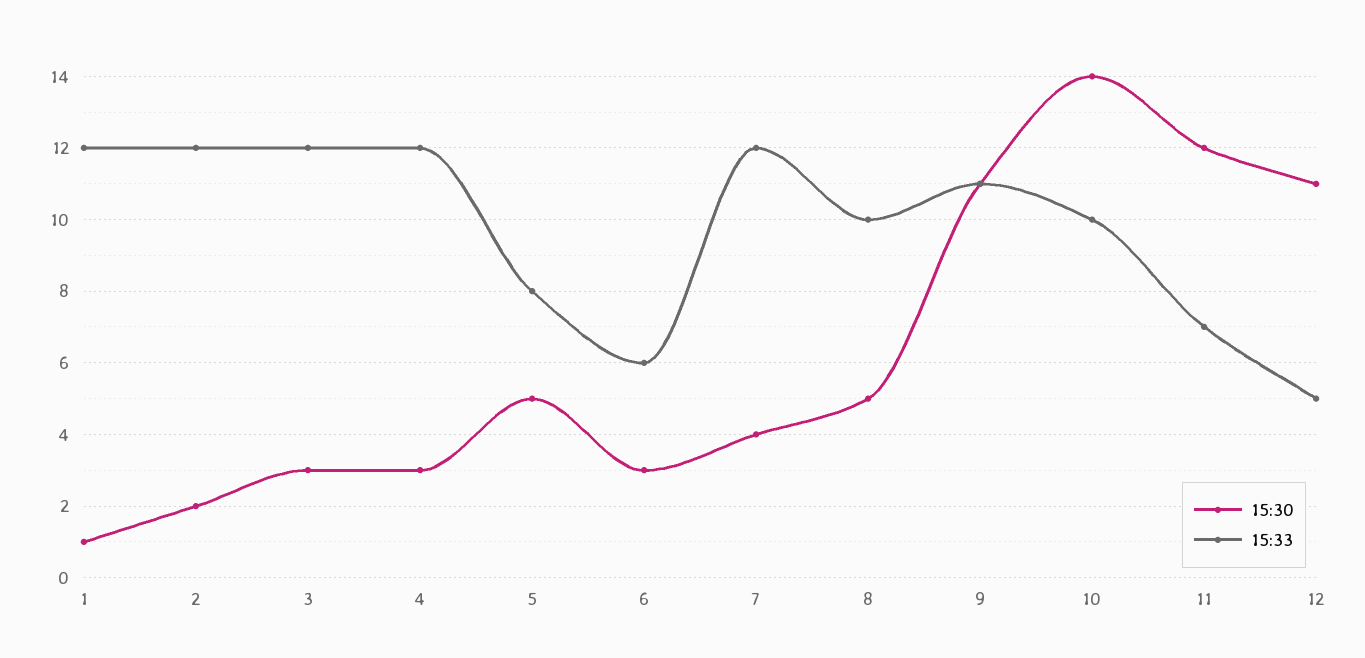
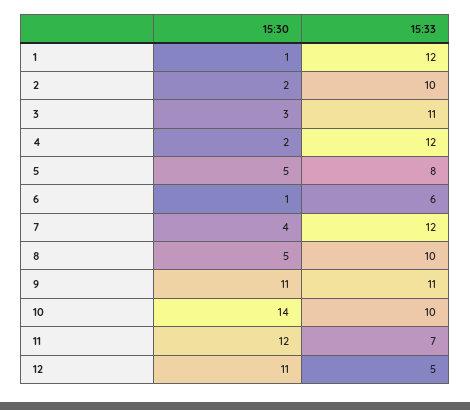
  {
    "15:30": {
      "1": 1,
      "2": 2,
      "3": 3,
-     "4": 3,
+     "4": 2,
      "5": 5,
-     "6": 3,
+     "6": 1,
      "7": 4,
      "8": 5,
      "9": 11,
      "10": 14,
      "11": 12,
      "12": 11
    },
    "15:33": {
      "1": 12,
-     "2": 12,
+     "2": 10,
-     "3": 12,
+     "3": 11,
      "4": 12,
      "5": 8,
      "6": 6,
      "7": 12,
      "8": 10,
      "9": 11,
      "10": 10,
      "11": 7,
      "12": 5
    }
  }

